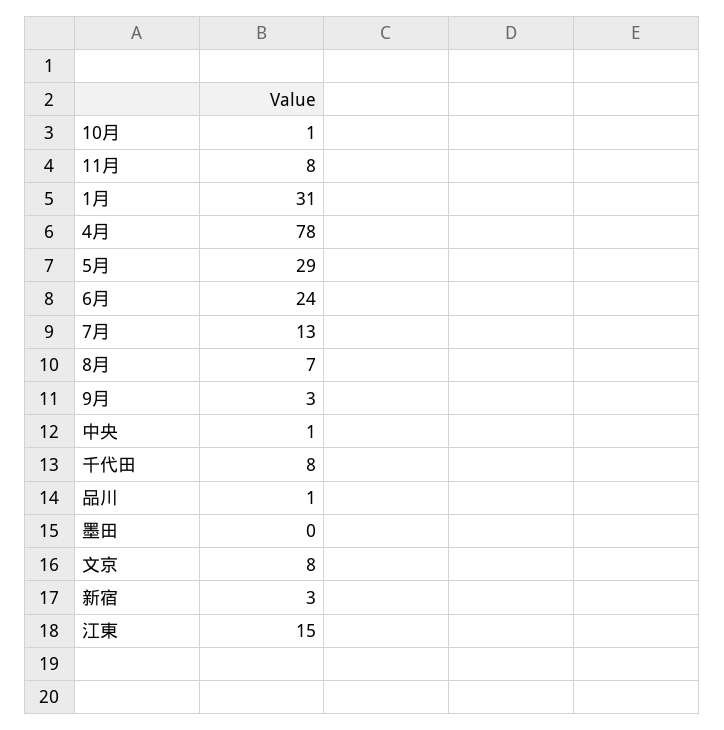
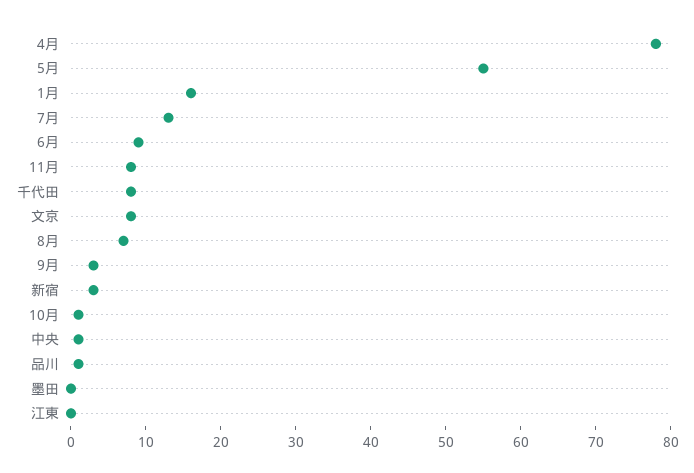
  {
    "10月": 1,
    "11月": 8,
-   "1月": 31,
+   "1月": 15,
    "4月": 78,
-   "5月": 29,
+   "5月": 55,
-   "6月": 24,
+   "6月": 10,
    "7月": 13,
    "8月": 7,
    "9月": 3,
    "中央": 1,
    "千代田": 8,
    "品川": 1,
    "墨田": 0,
    "文京": 8,
    "新宿": 3,
-   "江東": 15
+   "江東": 0
  }

